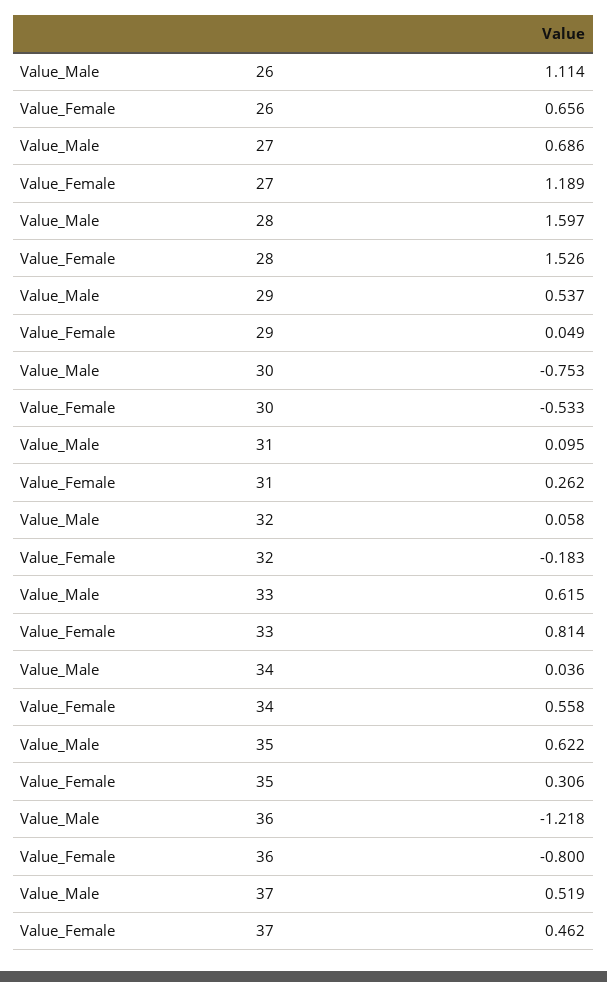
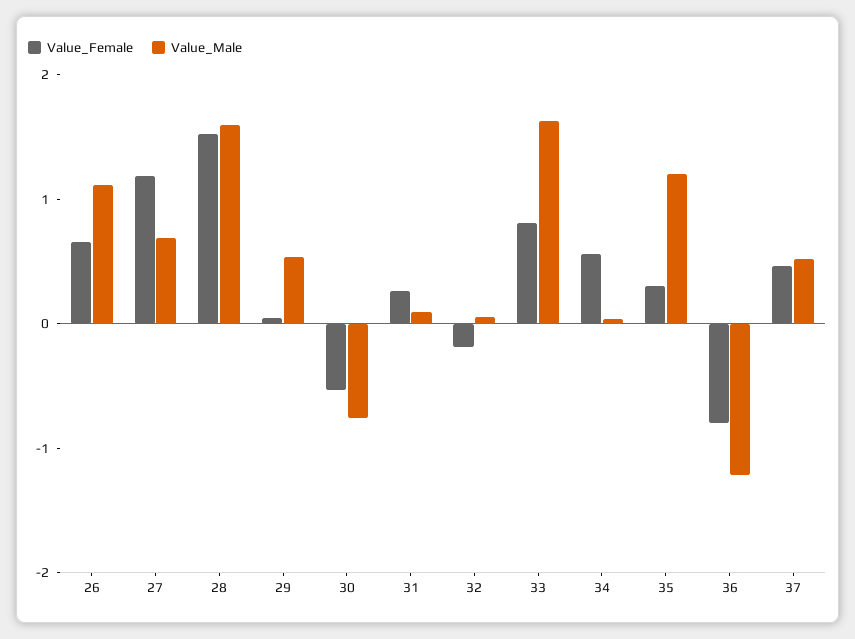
  {
    "Value_Male": {
      "26": 1.114,
      "27": 0.686,
      "28": 1.597,
      "29": 0.537,
      "30": -0.753,
      "31": 0.095,
      "32": 0.058,
-     "33": 0.615,
+     "33": 1.6,
      "34": 0.036,
-     "35": 0.622,
+     "35": 1.2,
      "36": -1.218,
      "37": 0.519
    },
    "Value_Female": {
      "26": 0.656,
      "27": 1.189,
      "28": 1.526,
      "29": 0.049,
      "30": -0.533,
      "31": 0.262,
      "32": -0.183,
      "33": 0.814,
      "34": 0.558,
      "35": 0.306,
      "36": -0.8,
      "37": 0.462
    }
  }

